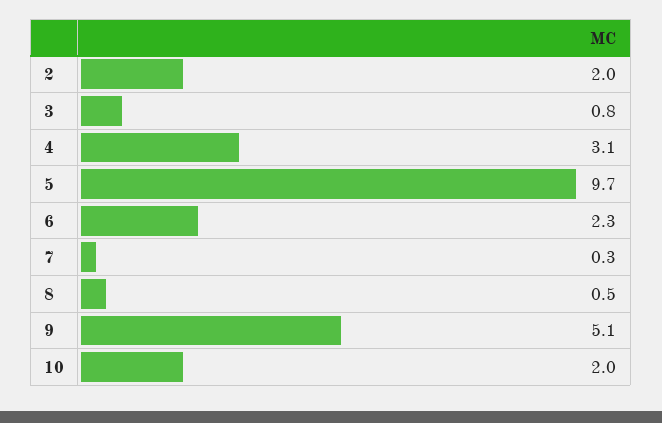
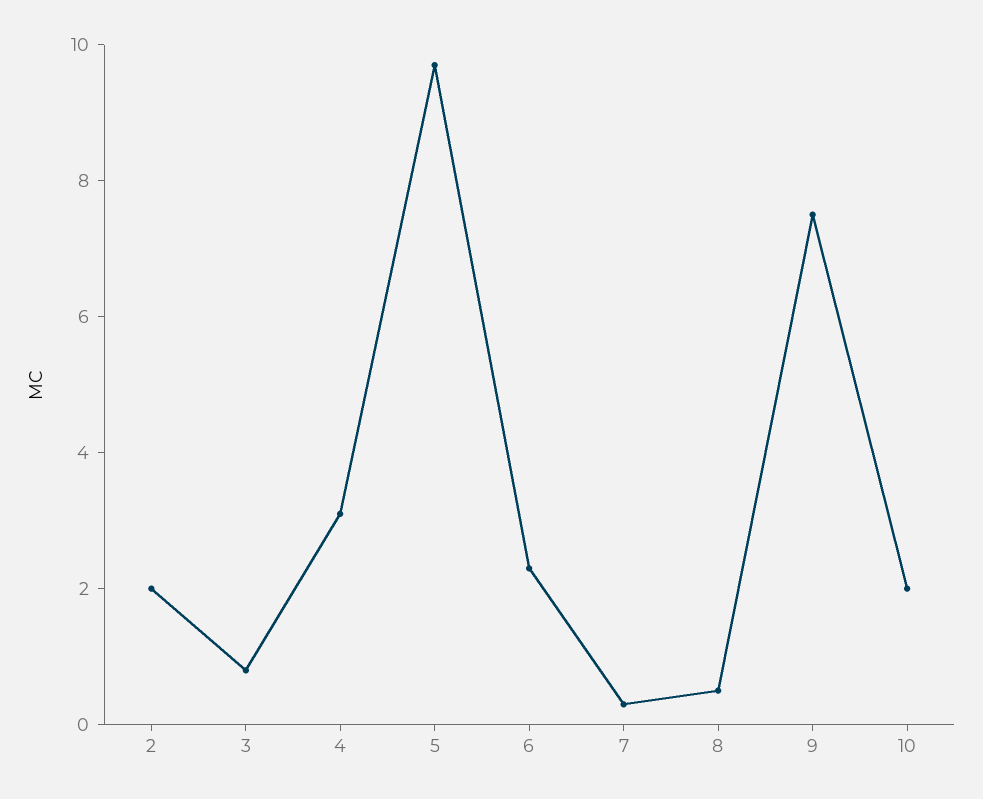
  {
    "2": 2,
    "3": 0.8,
    "4": 3.1,
    "5": 9.7,
    "6": 2.3,
    "7": 0.3,
    "8": 0.5,
-   "9": 5.1,
+   "9": 7.5,
    "10": 2
  }

